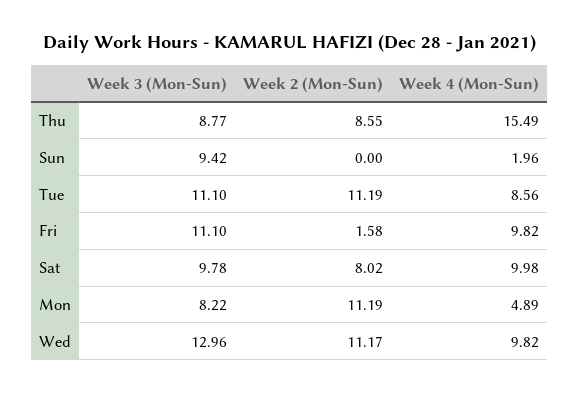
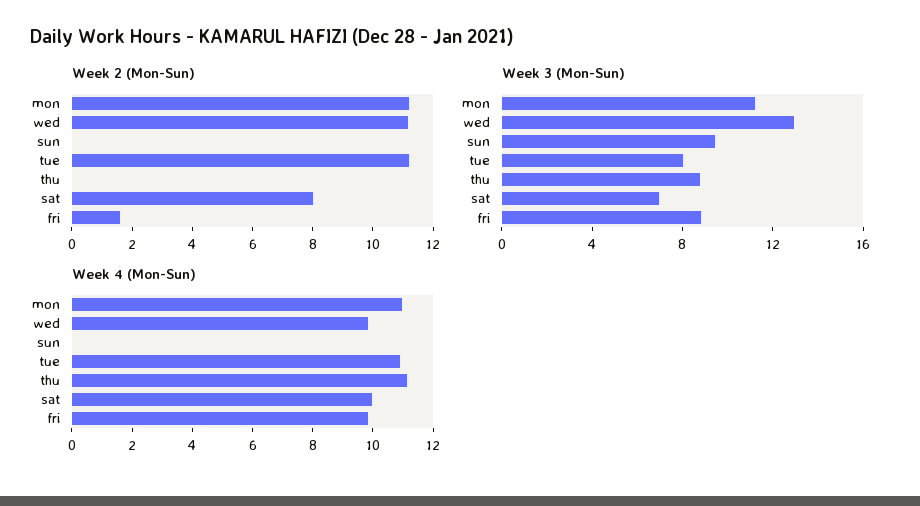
  {
    "Week 3 (Mon-Sun)": {
      "Thu": 8.77,
      "Sun": 9.42,
-     "Tue": 11.1,
+     "Tue": 8,
-     "Fri": 11.1,
+     "Fri": 9,
-     "Sat": 9.78,
+     "Sat": 7,
-     "Mon": 8.22,
+     "Mon": 11,
      "Wed": 12.96
    },
    "Week 2 (Mon-Sun)": {
-     "Thu": 8.55,
+     "Thu": 0,
      "Sun": 0,
      "Tue": 11.19,
      "Fri": 1.58,
      "Sat": 8.02,
      "Mon": 11.19,
      "Wed": 11.17
    },
    "Week 4 (Mon-Sun)": {
-     "Thu": 15.49,
+     "Thu": 11,
-     "Sun": 1.96,
+     "Sun": 0,
-     "Tue": 8.56,
+     "Tue": 11,
      "Fri": 9.82,
      "Sat": 9.98,
-     "Mon": 4.89,
+     "Mon": 11,
      "Wed": 9.82
    }
  }

